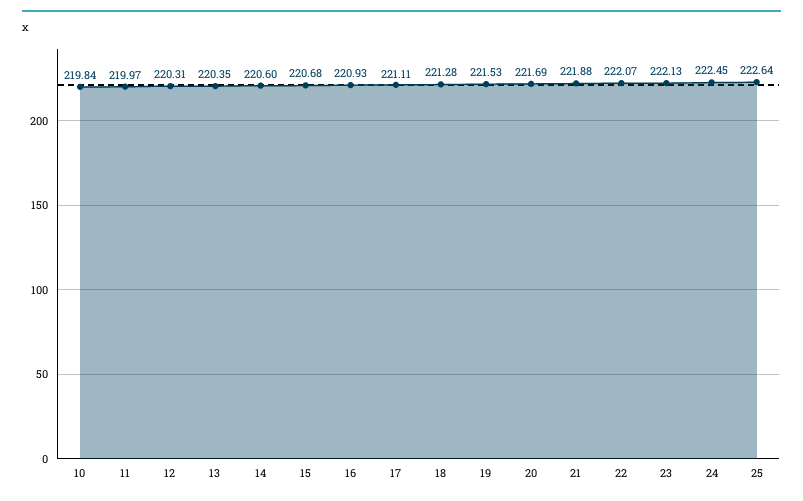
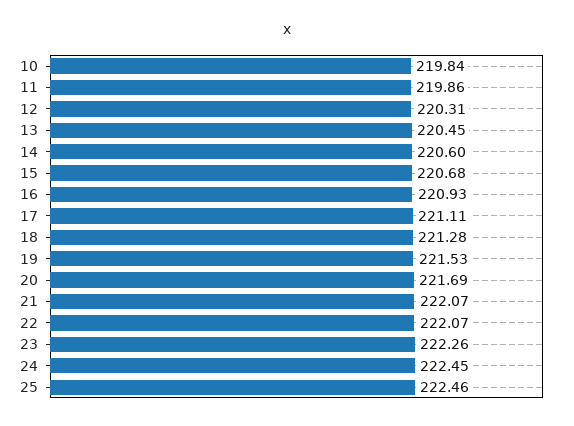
  {
    "10": 219.84,
-   "11": 219.97,
+   "11": 219.86,
    "12": 220.31,
-   "13": 220.35,
+   "13": 220.45,
    "14": 220.6,
    "15": 220.68,
    "16": 220.93,
    "17": 221.11,
    "18": 221.28,
    "19": 221.53,
    "20": 221.69,
-   "21": 221.88,
+   "21": 222.07,
    "22": 222.07,
-   "23": 222.13,
+   "23": 222.26,
    "24": 222.45,
-   "25": 222.64
+   "25": 222.46
  }

